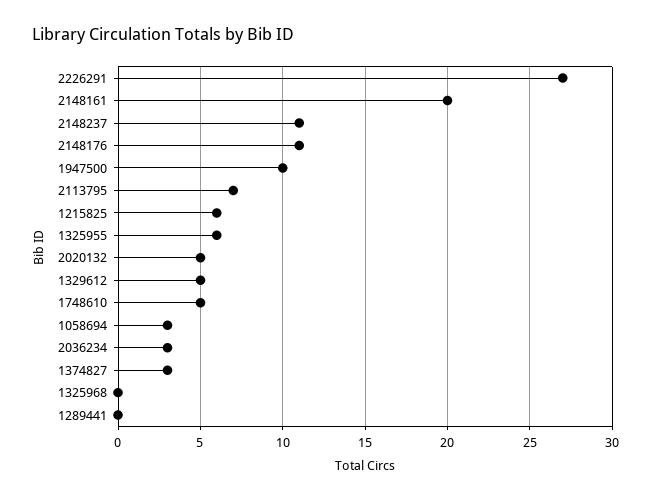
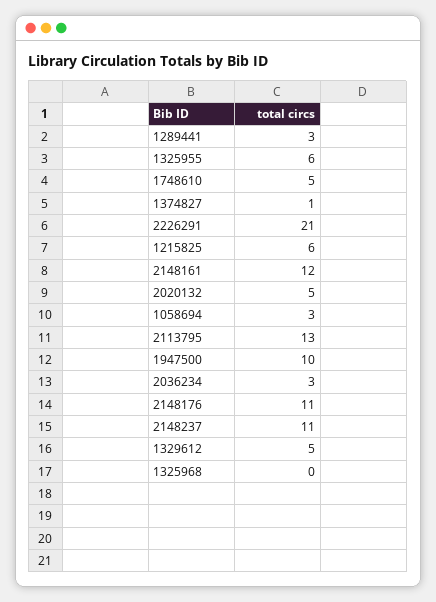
  {
-   "2226291": 27,
+   "2226291": 21,
-   "2148161": 20,
+   "2148161": 12,
    "2148237": 11,
    "2148176": 11,
    "1947500": 10,
-   "2113795": 7,
+   "2113795": 13,
    "1215825": 6,
    "1325955": 6,
    "2020132": 5,
    "1329612": 5,
    "1748610": 5,
    "1058694": 3,
    "2036234": 3,
-   "1374827": 3,
+   "1374827": 1,
    "1325968": 0,
-   "1289441": 0
+   "1289441": 3
  }

